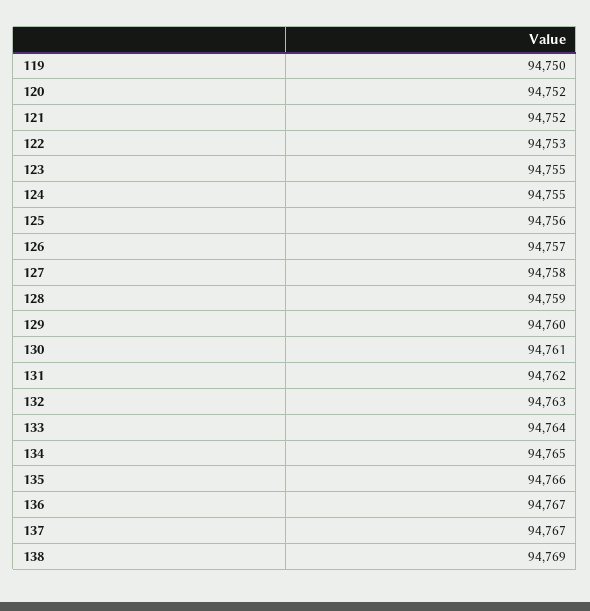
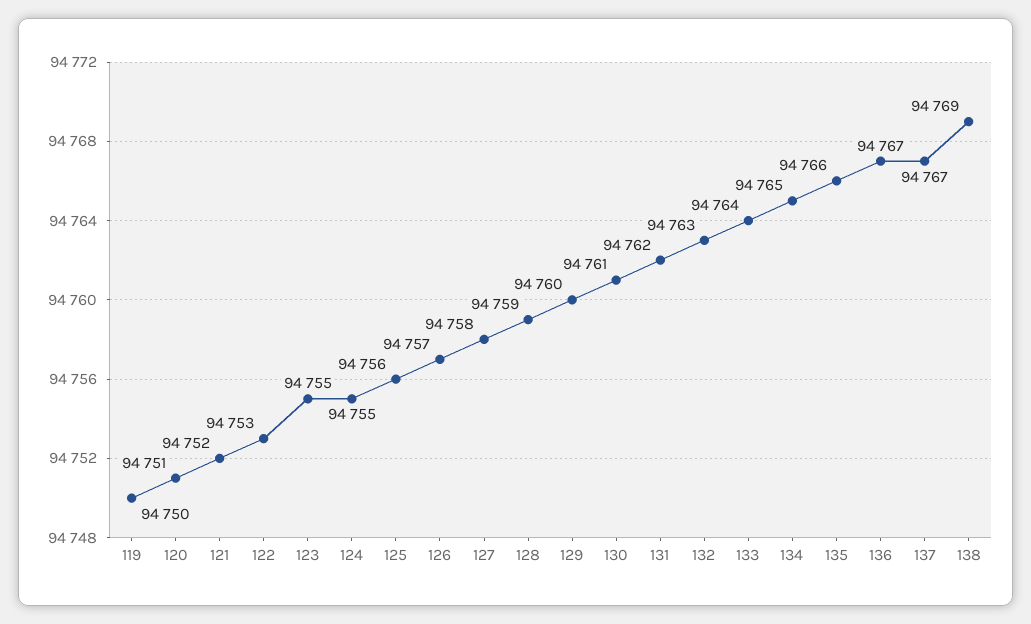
  {
    "119": 94750,
-   "120": 94752,
+   "120": 94751,
    "121": 94752,
    "122": 94753,
    "123": 94755,
    "124": 94755,
    "125": 94756,
    "126": 94757,
    "127": 94758,
    "128": 94759,
    "129": 94760,
    "130": 94761,
    "131": 94762,
    "132": 94763,
    "133": 94764,
    "134": 94765,
    "135": 94766,
    "136": 94767,
    "137": 94767,
    "138": 94769
  }

